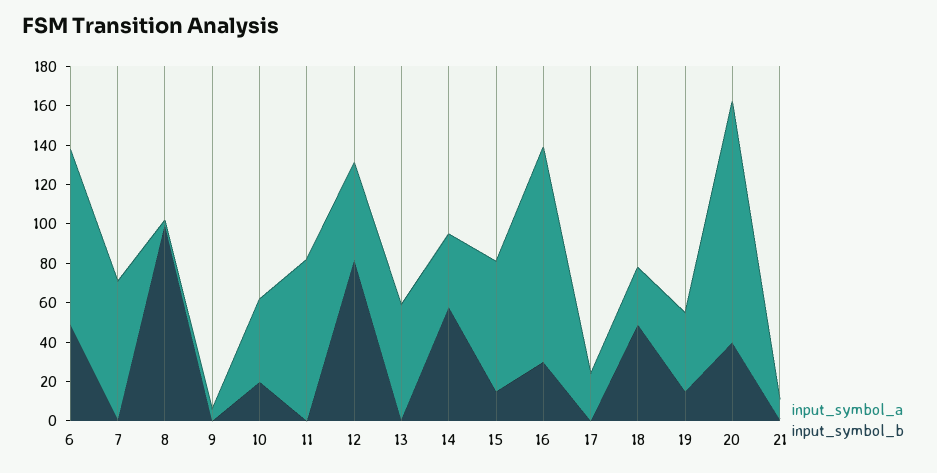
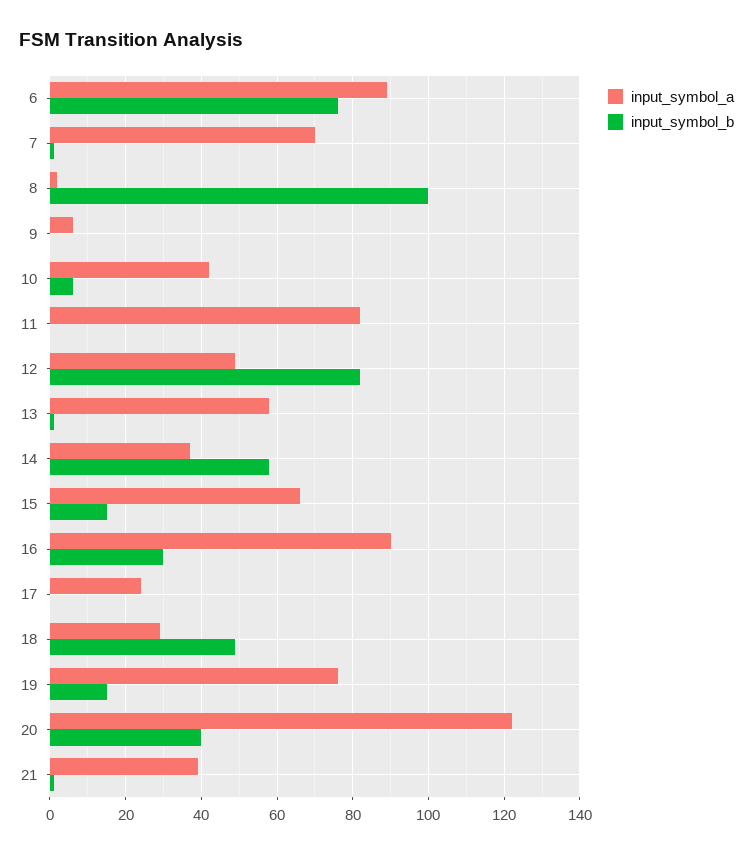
  {
    "input_symbol_a": {
      "6": 90,
      "7": 70,
      "8": 0,
      "9": 5,
      "10": 40,
      "11": 80,
      "12": 50,
      "13": 60,
      "14": 35,
      "15": 65,
-     "16": 110,
+     "16": 90,
      "17": 25,
      "18": 30,
-     "19": 40,
+     "19": 75,
      "20": 120,
-     "21": 10
+     "21": 40
    },
    "input_symbol_b": {
-     "6": 50,
+     "6": 75,
      "7": 0,
      "8": 100,
      "9": 0,
-     "10": 20,
+     "10": 5,
      "11": 0,
      "12": 80,
      "13": 0,
      "14": 60,
      "15": 15,
      "16": 30,
      "17": 0,
      "18": 50,
      "19": 15,
      "20": 40,
      "21": 0
    }
  }

